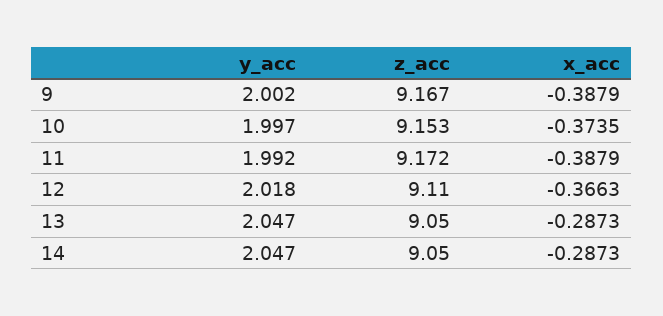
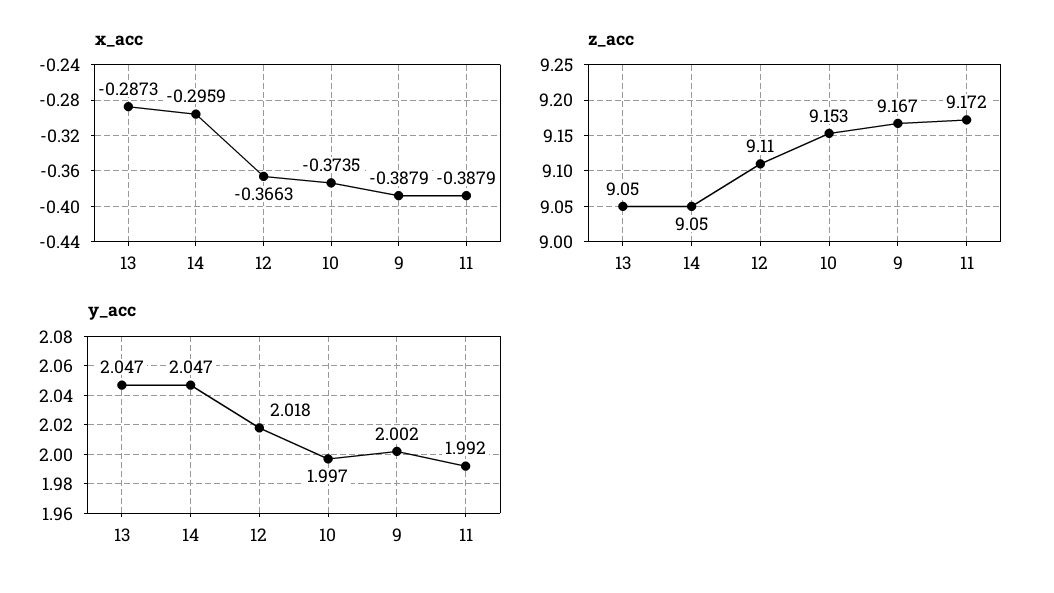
  {
    "y_acc": {
      "9": 2.002,
      "10": 1.997,
      "11": 1.992,
      "12": 2.018,
      "13": 2.047,
      "14": 2.047
    },
    "z_acc": {
      "9": 9.167,
      "10": 9.153,
      "11": 9.172,
      "12": 9.11,
      "13": 9.05,
      "14": 9.05
    },
    "x_acc": {
      "9": -0.3879,
      "10": -0.3735,
      "11": -0.3879,
      "12": -0.3663,
      "13": -0.2873,
-     "14": -0.2873
+     "14": -0.2959
    }
  }

